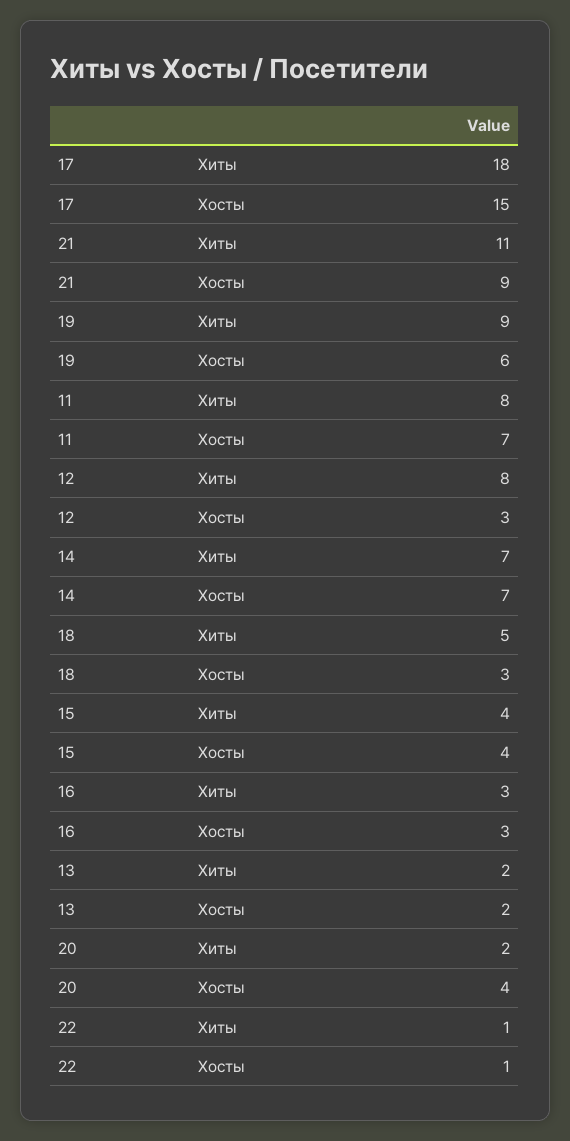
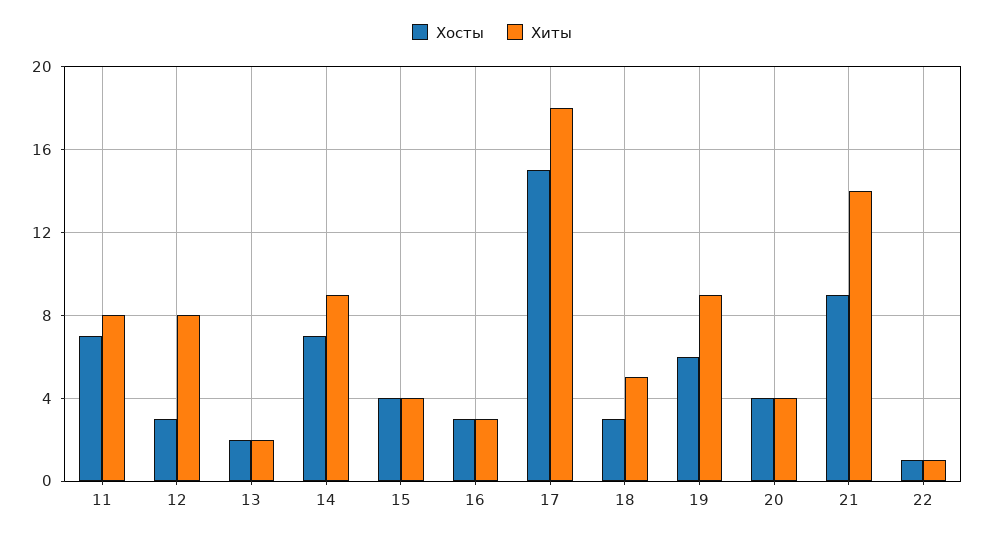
  {
    "Хиты": {
      "17": 18,
-     "21": 11,
+     "21": 14,
      "19": 9,
      "11": 8,
      "12": 8,
-     "14": 7,
+     "14": 9,
      "18": 5,
      "15": 4,
      "16": 3,
      "13": 2,
-     "20": 2,
+     "20": 4,
      "22": 1
    },
    "Хосты": {
      "17": 15,
      "21": 9,
      "19": 6,
      "11": 7,
      "12": 3,
      "14": 7,
      "18": 3,
      "15": 4,
      "16": 3,
      "13": 2,
      "20": 4,
      "22": 1
    }
  }

